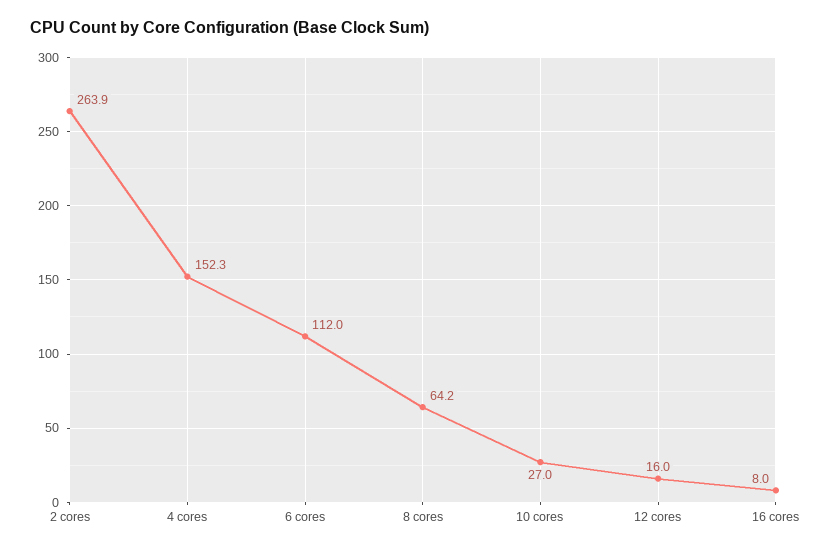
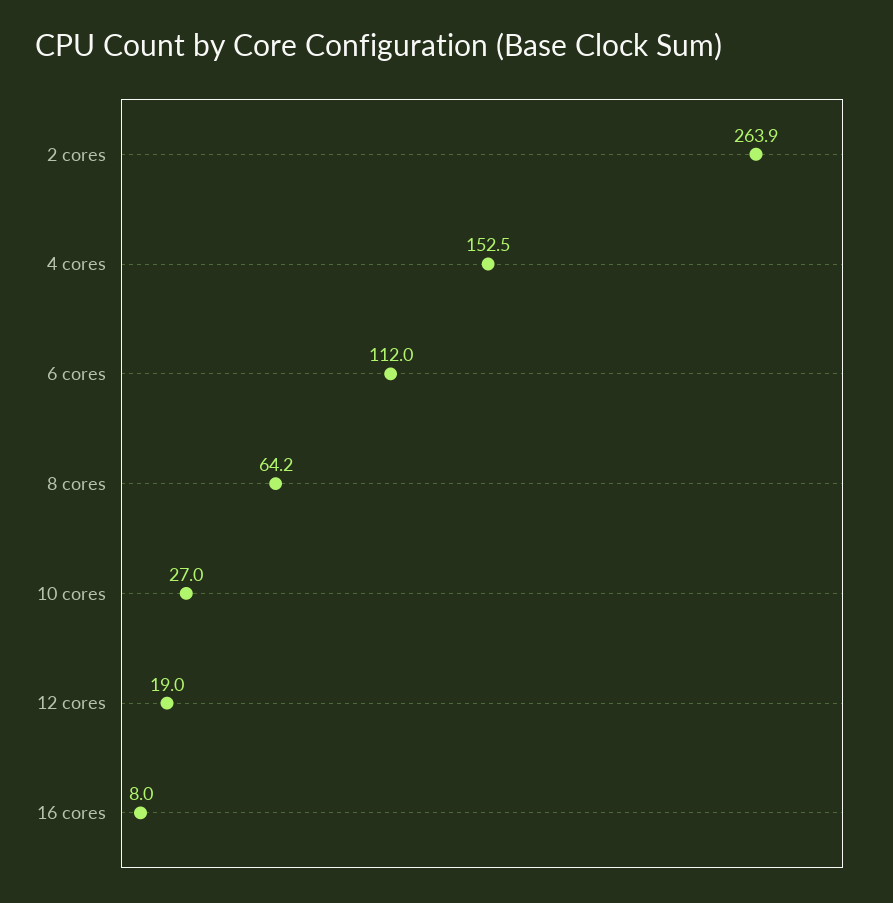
  {
    "2 cores": 263.9,
-   "4 cores": 152.3,
+   "4 cores": 152.5,
    "6 cores": 112,
    "8 cores": 64.2,
    "10 cores": 27,
-   "12 cores": 16,
+   "12 cores": 19,
    "16 cores": 8
  }

